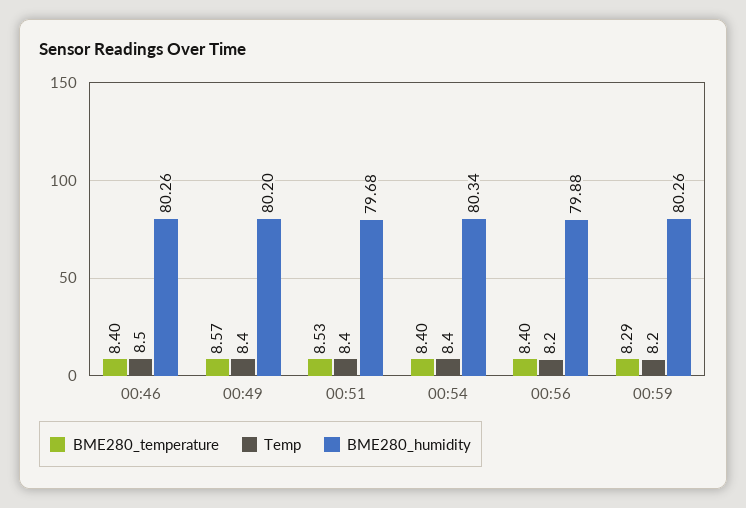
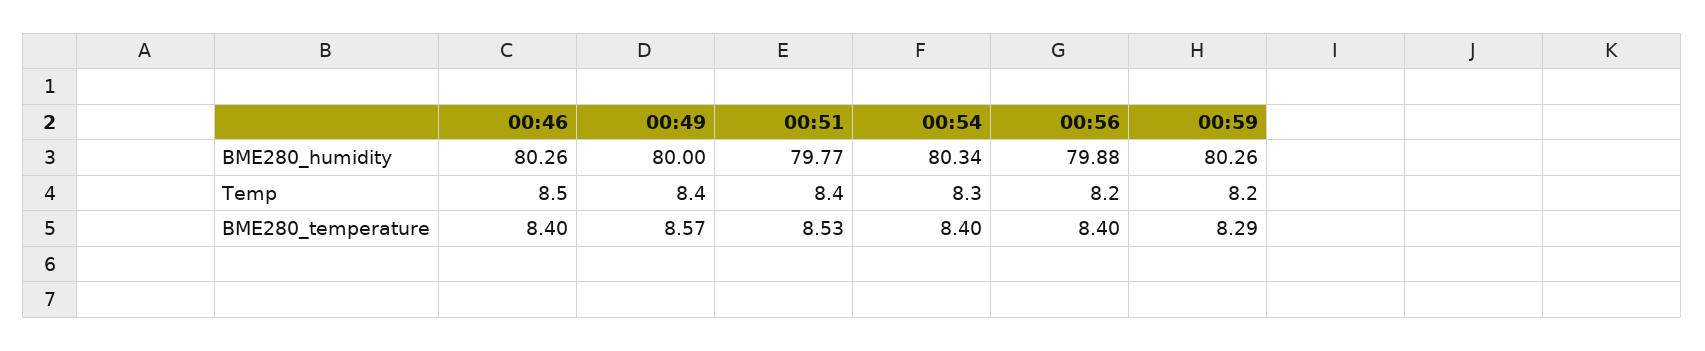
  {
    "BME280_temperature": {
      "00:46": 8.4,
      "00:49": 8.57,
      "00:51": 8.53,
      "00:54": 8.4,
      "00:56": 8.4,
      "00:59": 8.29
    },
    "Temp": {
      "00:46": 8.5,
      "00:49": 8.4,
      "00:51": 8.4,
-     "00:54": 8.4,
+     "00:54": 8.3,
      "00:56": 8.2,
      "00:59": 8.2
    },
    "BME280_humidity": {
      "00:46": 80.26,
-     "00:49": 80.2,
+     "00:49": 80,
-     "00:51": 79.68,
+     "00:51": 79.77,
      "00:54": 80.34,
      "00:56": 79.88,
      "00:59": 80.26
    }
  }

